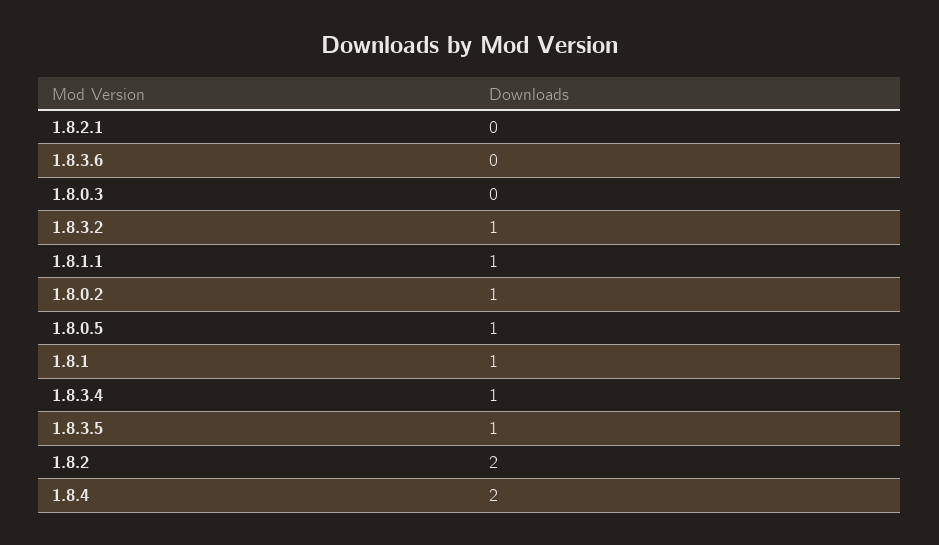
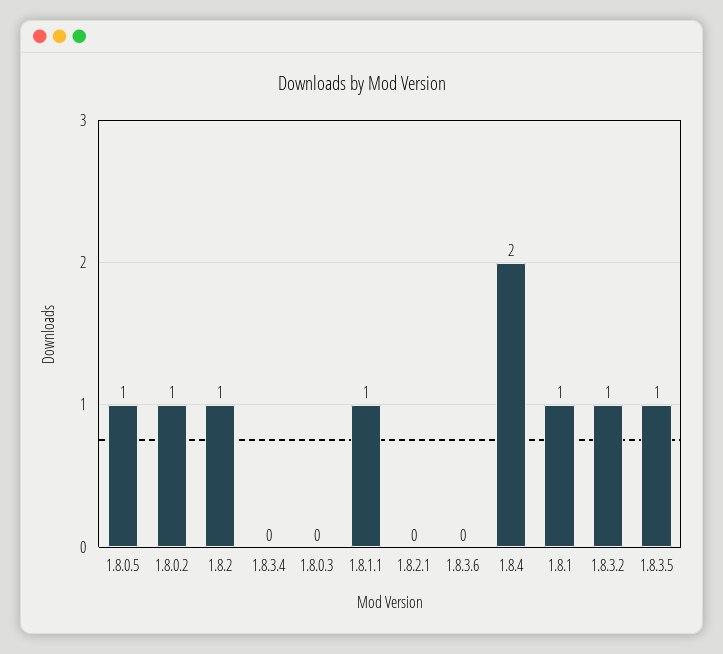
  {
    "1.8.2.1": 0,
    "1.8.3.6": 0,
    "1.8.0.3": 0,
    "1.8.3.2": 1,
    "1.8.1.1": 1,
    "1.8.0.2": 1,
    "1.8.0.5": 1,
    "1.8.1": 1,
-   "1.8.3.4": 1,
+   "1.8.3.4": 0,
    "1.8.3.5": 1,
-   "1.8.2": 2,
+   "1.8.2": 1,
    "1.8.4": 2
  }

